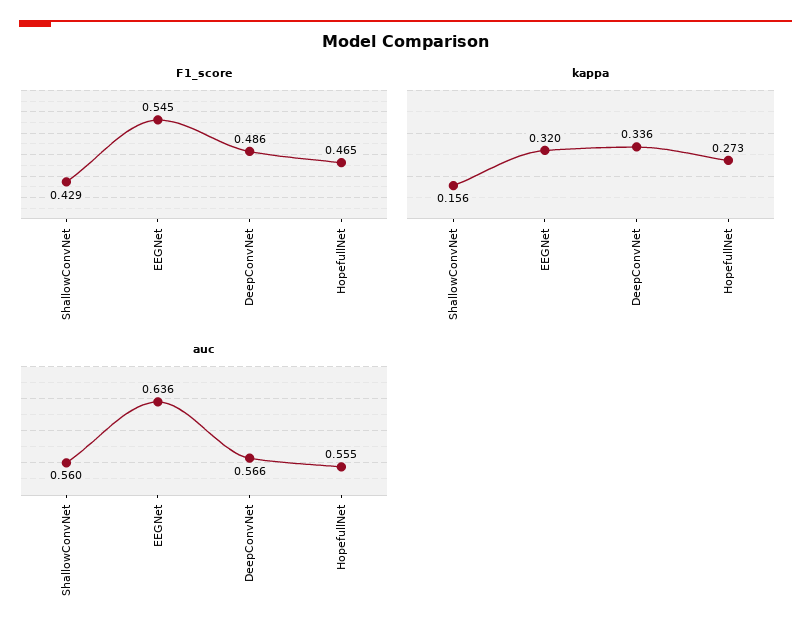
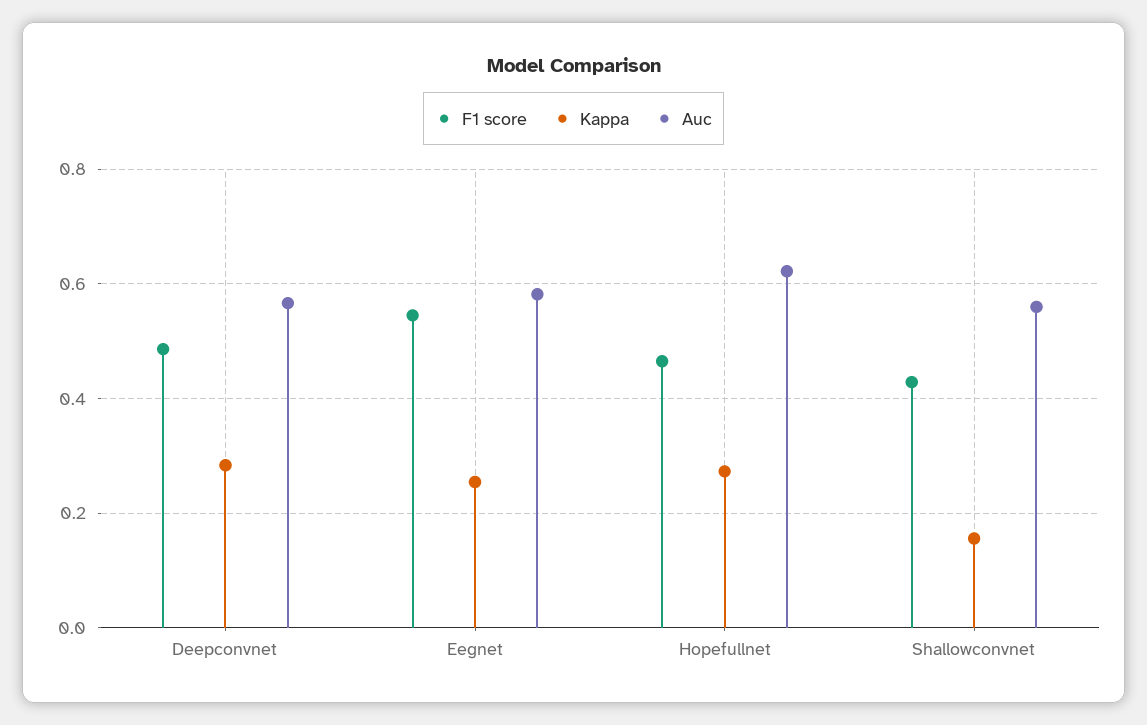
  {
    "F1_score": {
      "ShallowConvNet": 0.429,
      "EEGNet": 0.545,
      "DeepConvNet": 0.486,
      "HopefullNet": 0.465
    },
    "kappa": {
      "ShallowConvNet": 0.156,
-     "EEGNet": 0.32,
+     "EEGNet": 0.26,
-     "DeepConvNet": 0.336,
+     "DeepConvNet": 0.28,
      "HopefullNet": 0.273
    },
    "auc": {
      "ShallowConvNet": 0.56,
-     "EEGNet": 0.636,
+     "EEGNet": 0.58,
      "DeepConvNet": 0.566,
-     "HopefullNet": 0.555
+     "HopefullNet": 0.62
    }
  }

